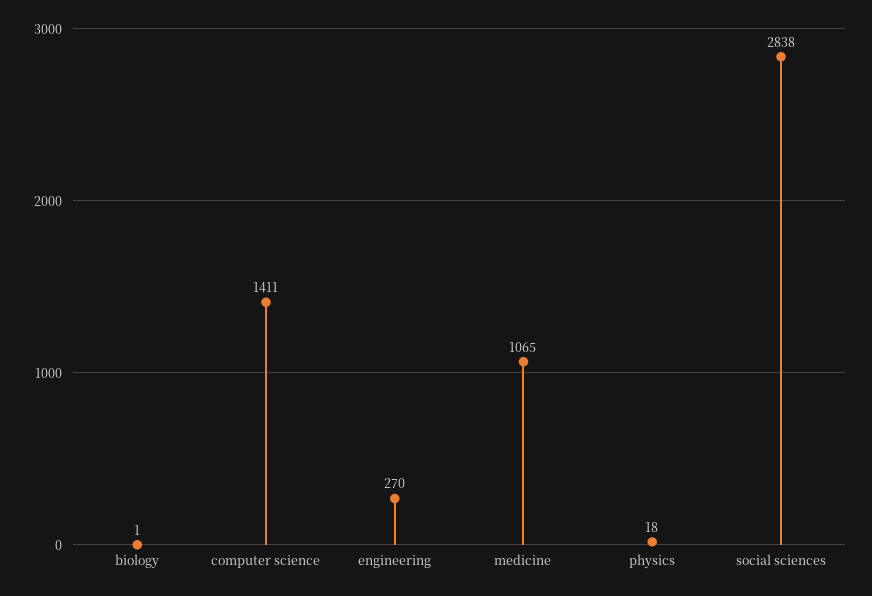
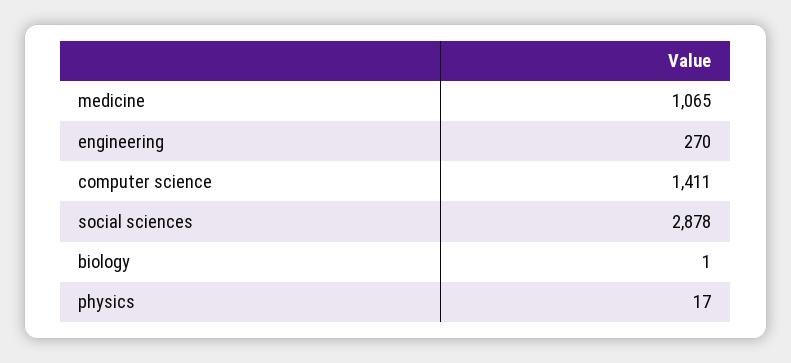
  {
    "biology": 1,
    "computer science": 1411,
    "engineering": 270,
    "medicine": 1065,
-   "physics": 18,
+   "physics": 17,
-   "social sciences": 2838
+   "social sciences": 2878
  }

